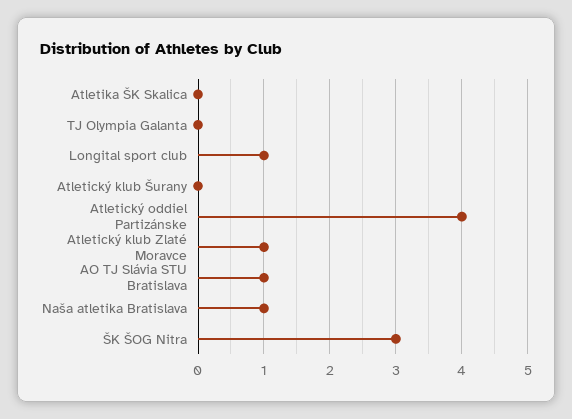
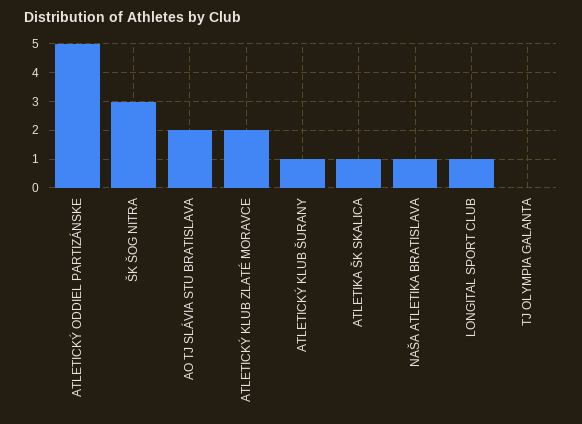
  {
-   "Atletika ŠK Skalica": 0,
+   "Atletika ŠK Skalica": 1,
    "TJ Olympia Galanta": 0,
    "Longital sport club": 1,
-   "Atletický klub Šurany": 0,
+   "Atletický klub Šurany": 1,
-   "Atletický oddiel Partizánske": 4,
+   "Atletický oddiel Partizánske": 5,
-   "Atletický klub Zlaté Moravce": 1,
+   "Atletický klub Zlaté Moravce": 2,
-   "AO TJ Slávia STU Bratislava": 1,
+   "AO TJ Slávia STU Bratislava": 2,
    "Naša atletika Bratislava": 1,
    "ŠK ŠOG Nitra": 3
  }

